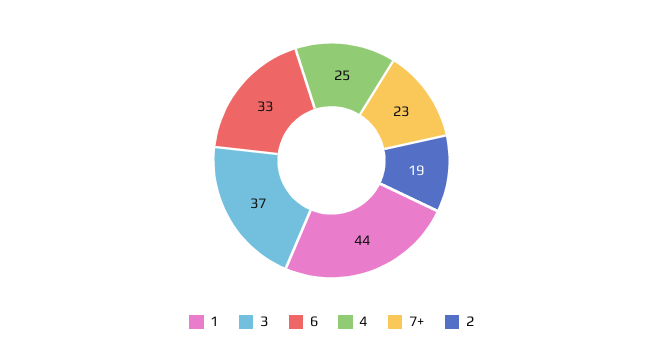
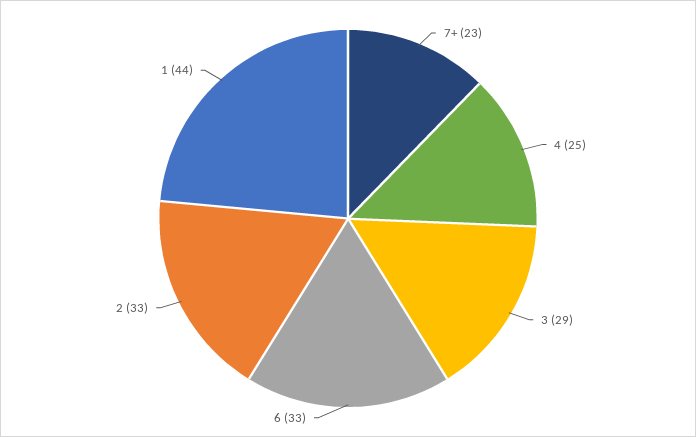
  {
    "1": 44,
-   "3": 37,
+   "3": 29,
    "6": 33,
    "4": 25,
    "7+": 23,
-   "2": 19
+   "2": 33
  }

